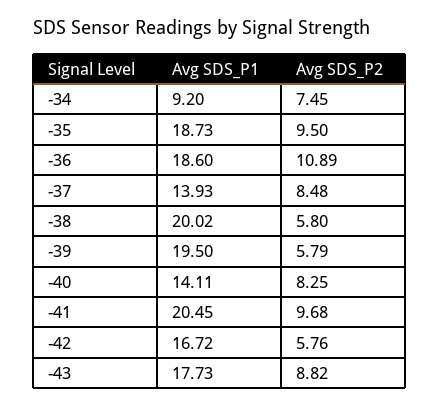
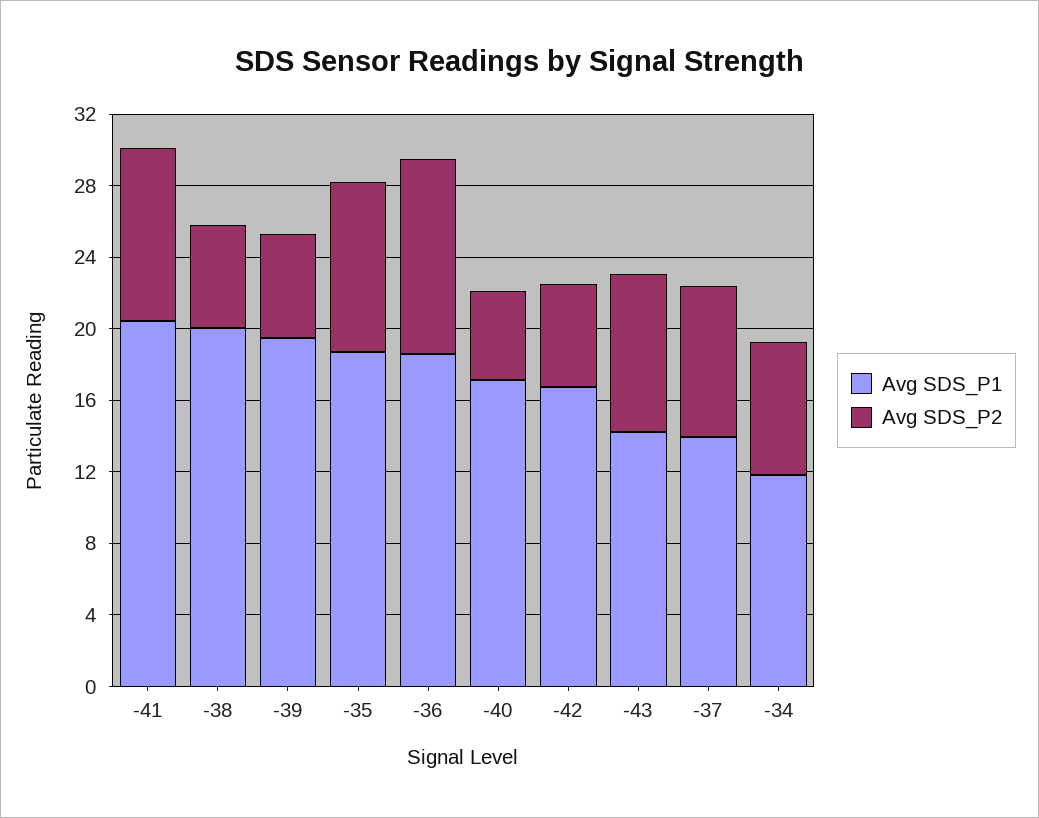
  {
    "Avg SDS_P1": {
-     "-34": 9.2,
+     "-34": 12,
      "-35": 18.73,
      "-36": 18.6,
      "-37": 13.93,
      "-38": 20.02,
      "-39": 19.5,
-     "-40": 14.11,
+     "-40": 17,
      "-41": 20.45,
      "-42": 16.72,
-     "-43": 17.73
+     "-43": 14
    },
    "Avg SDS_P2": {
      "-34": 7.45,
      "-35": 9.5,
      "-36": 10.89,
      "-37": 8.48,
      "-38": 5.8,
      "-39": 5.79,
-     "-40": 8.25,
+     "-40": 5,
      "-41": 9.68,
      "-42": 5.76,
      "-43": 8.82
    }
  }

